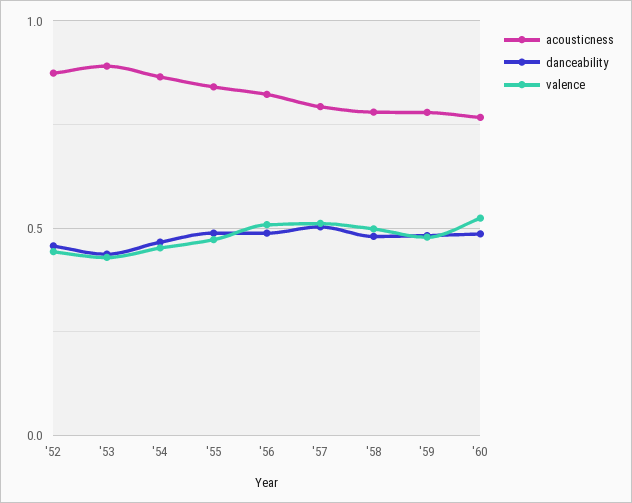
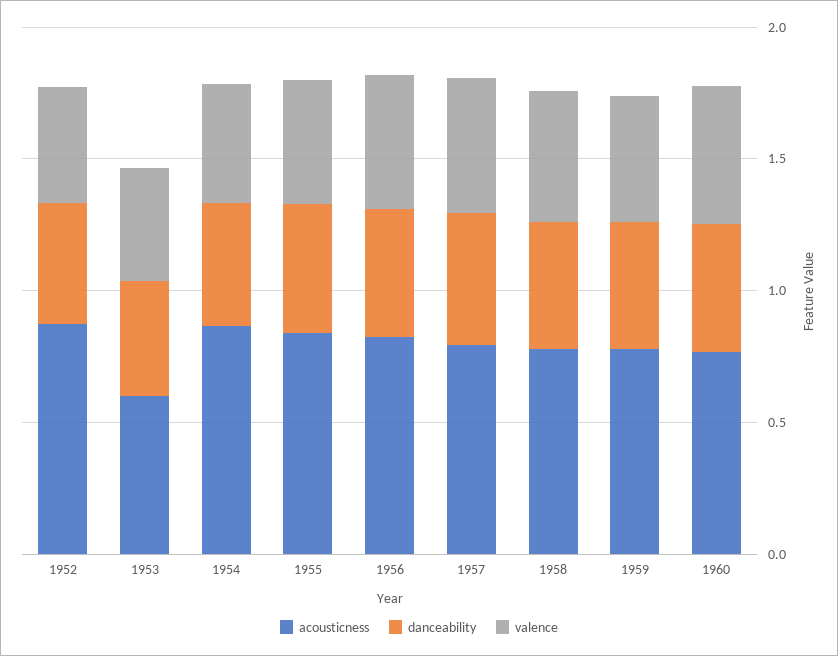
  {
    "acousticness": {
      "'52": 0.85,
-     "'53": 0.9,
+     "'53": 0.6,
      "'54": 0.85,
      "'55": 0.85,
      "'56": 0.8,
      "'57": 0.8,
      "'58": 0.8,
      "'59": 0.8,
      "'60": 0.75
    },
    "danceability": {
      "'52": 0.45,
      "'53": 0.45,
      "'54": 0.45,
      "'55": 0.5,
      "'56": 0.5,
      "'57": 0.5,
      "'58": 0.5,
      "'59": 0.5,
      "'60": 0.5
    },
    "valence": {
      "'52": 0.45,
      "'53": 0.45,
      "'54": 0.45,
      "'55": 0.45,
      "'56": 0.5,
      "'57": 0.5,
      "'58": 0.5,
      "'59": 0.5,
      "'60": 0.5
    }
  }

